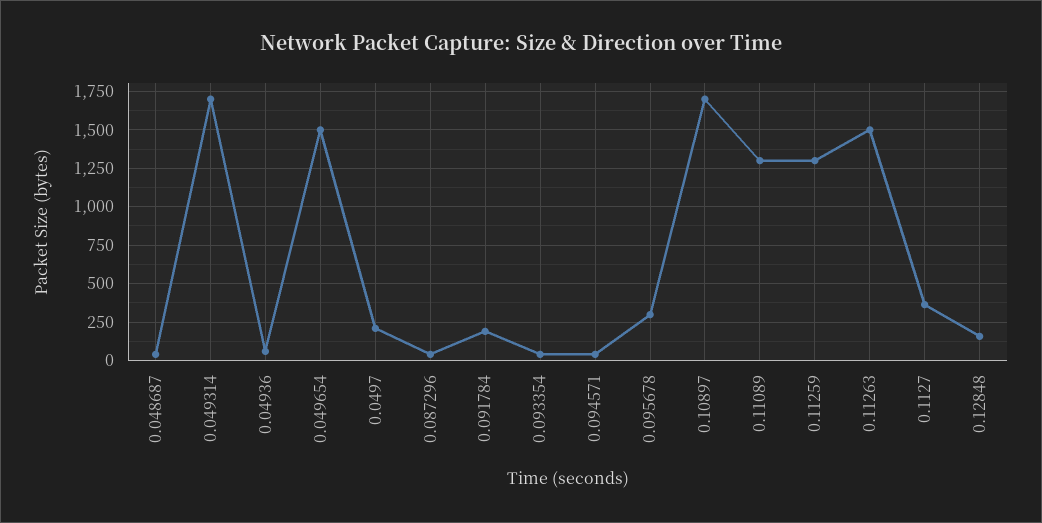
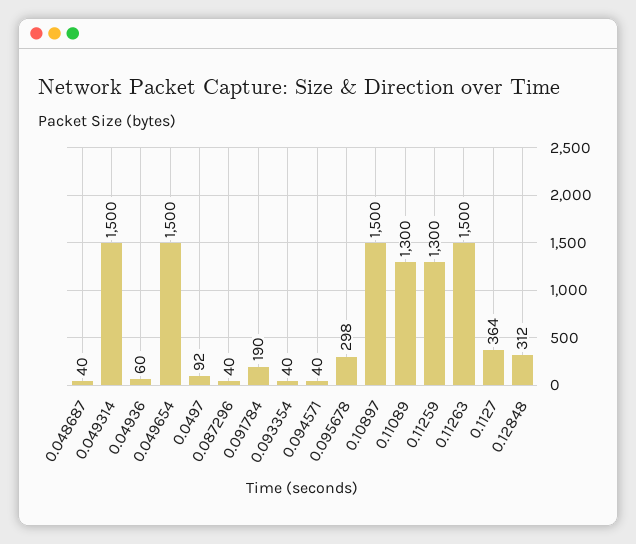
  {
    "0.048687": 40,
-   "0.049314": 1700,
+   "0.049314": 1500,
    "0.04936": 60,
    "0.049654": 1500,
-   "0.0497": 200,
+   "0.0497": 92,
    "0.087296": 40,
    "0.091784": 190,
    "0.093354": 40,
    "0.094571": 40,
    "0.095678": 298,
-   "0.10897": 1700,
+   "0.10897": 1500,
    "0.11089": 1300,
    "0.11259": 1300,
    "0.11263": 1500,
    "0.1127": 364,
-   "0.12848": 150
+   "0.12848": 312
  }

